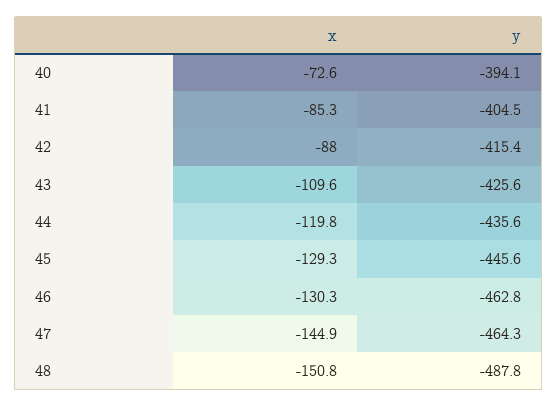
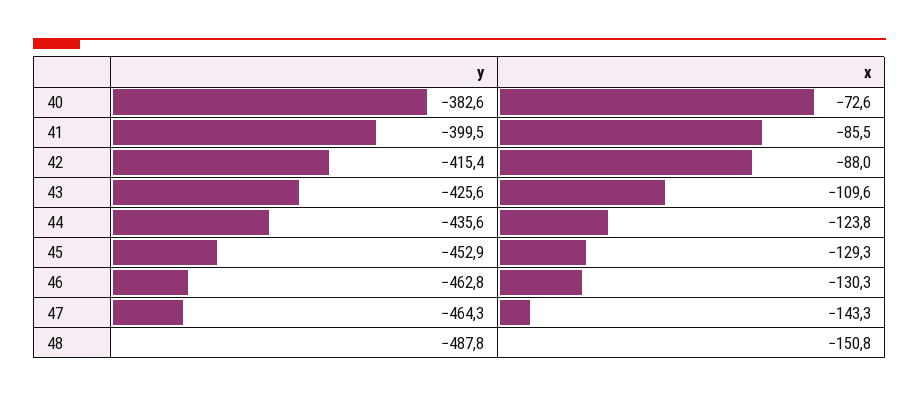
  {
    "x": {
      "40": -72.6,
-     "41": -85.3,
+     "41": -85.5,
      "42": -88,
      "43": -109.6,
-     "44": -119.8,
+     "44": -123.8,
      "45": -129.3,
      "46": -130.3,
-     "47": -144.9,
+     "47": -143.3,
      "48": -150.8
    },
    "y": {
-     "40": -394.1,
+     "40": -382.6,
-     "41": -404.5,
+     "41": -399.5,
      "42": -415.4,
      "43": -425.6,
      "44": -435.6,
-     "45": -445.6,
+     "45": -452.9,
      "46": -462.8,
      "47": -464.3,
      "48": -487.8
    }
  }

